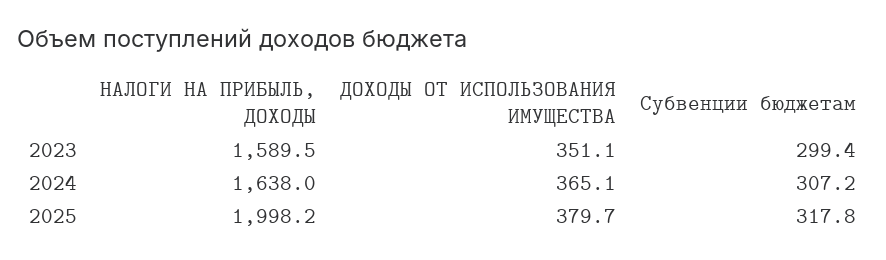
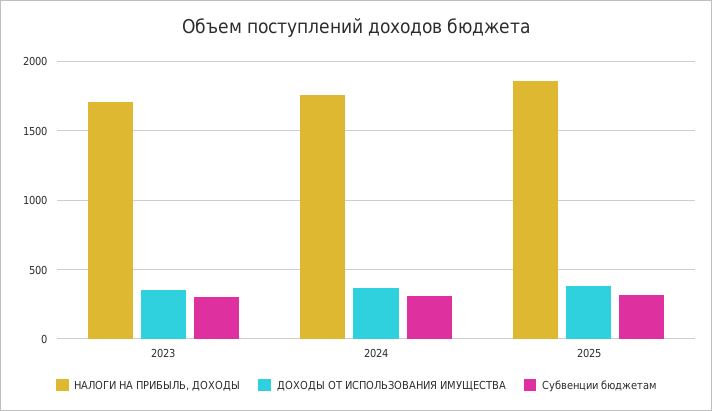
  {
    "НАЛОГИ НА ПРИБЫЛЬ, ДОХОДЫ": {
-     "2023": 1589.5,
+     "2023": 1700,
-     "2024": 1638,
+     "2024": 1750,
-     "2025": 1998.2
+     "2025": 1850
    },
    "ДОХОДЫ ОТ ИСПОЛЬЗОВАНИЯ ИМУЩЕСТВА": {
      "2023": 351.1,
      "2024": 365.1,
      "2025": 379.7
    },
    "Субвенции бюджетам": {
      "2023": 299.4,
      "2024": 307.2,
      "2025": 317.8
    }
  }

